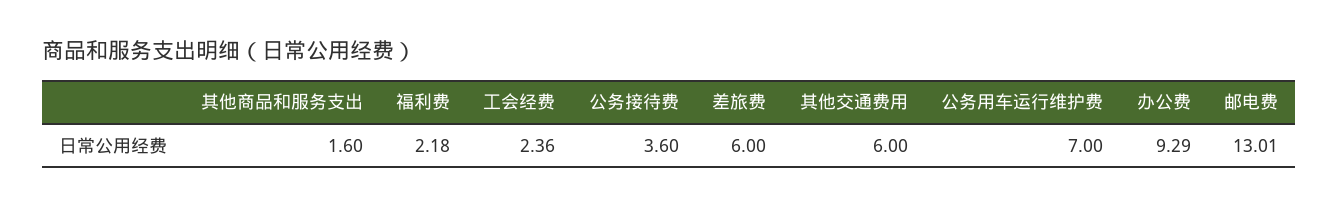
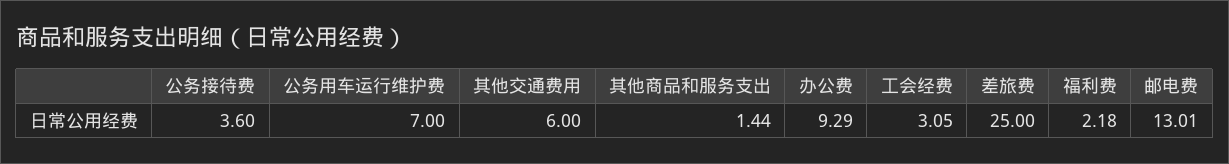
  {
-   "其他商品和服务支出": 1.6,
+   "其他商品和服务支出": 1.44,
    "福利费": 2.18,
-   "工会经费": 2.36,
+   "工会经费": 3.05,
    "公务接待费": 3.6,
-   "差旅费": 6,
+   "差旅费": 25,
    "其他交通费用": 6,
    "公务用车运行维护费": 7,
    "办公费": 9.29,
    "邮电费": 13.01
  }

